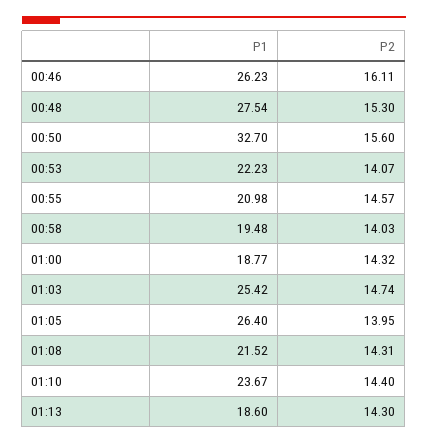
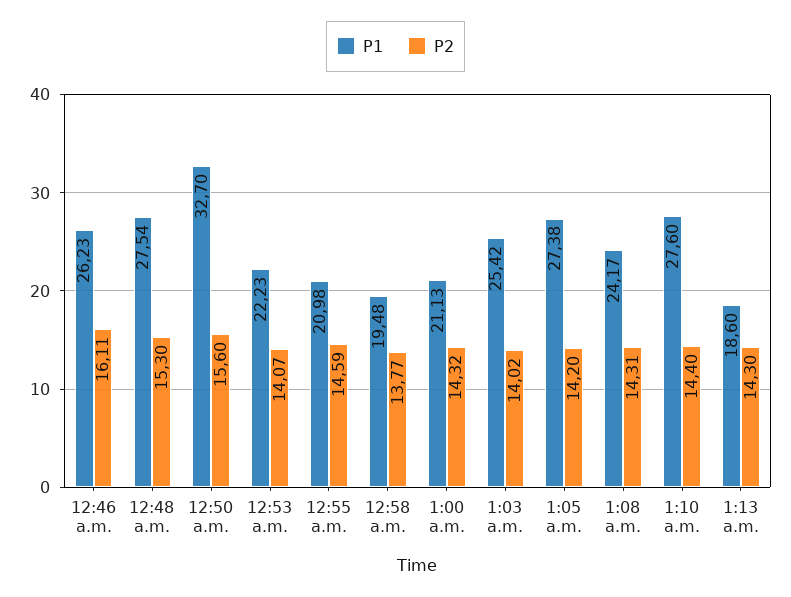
  {
    "P1": {
      "00:46": 26.23,
      "00:48": 27.54,
      "00:50": 32.7,
      "00:53": 22.23,
      "00:55": 20.98,
      "00:58": 19.48,
-     "01:00": 18.77,
+     "01:00": 21.13,
      "01:03": 25.42,
-     "01:05": 26.4,
+     "01:05": 27.38,
-     "01:08": 21.52,
+     "01:08": 24.17,
-     "01:10": 23.67,
+     "01:10": 27.6,
      "01:13": 18.6
    },
    "P2": {
      "00:46": 16.11,
      "00:48": 15.3,
      "00:50": 15.6,
      "00:53": 14.07,
-     "00:55": 14.57,
+     "00:55": 14.59,
-     "00:58": 14.03,
+     "00:58": 13.77,
      "01:00": 14.32,
-     "01:03": 14.74,
+     "01:03": 14.02,
-     "01:05": 13.95,
+     "01:05": 14.2,
      "01:08": 14.31,
      "01:10": 14.4,
      "01:13": 14.3
    }
  }

